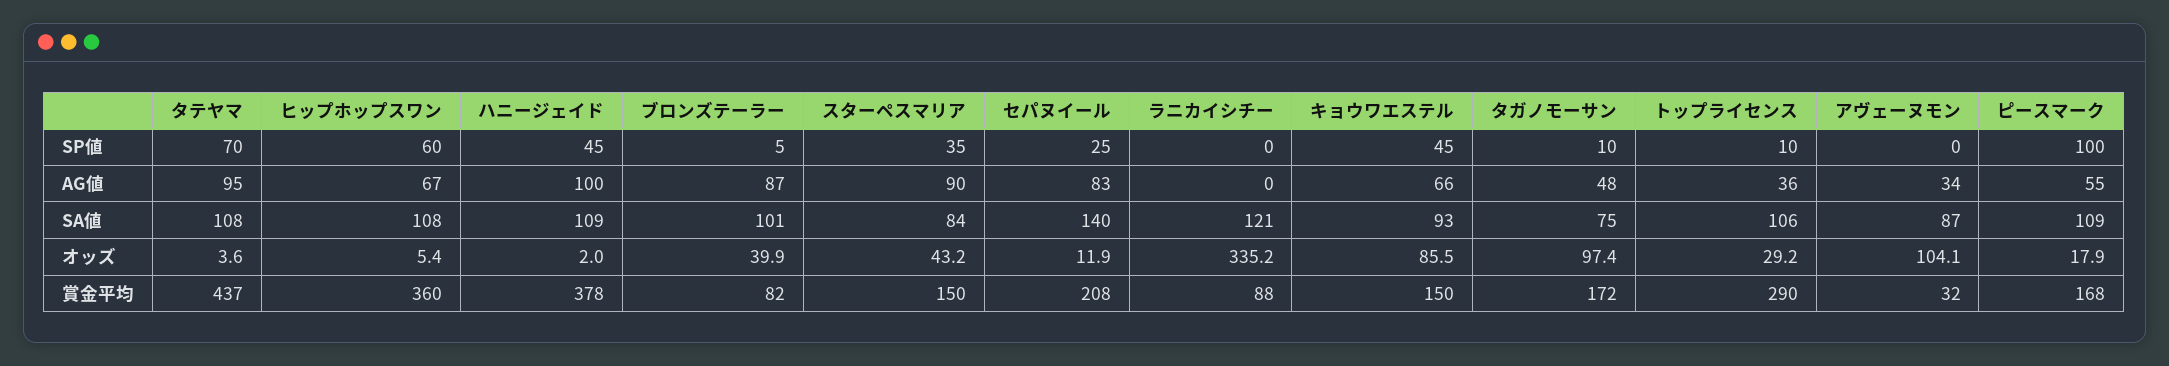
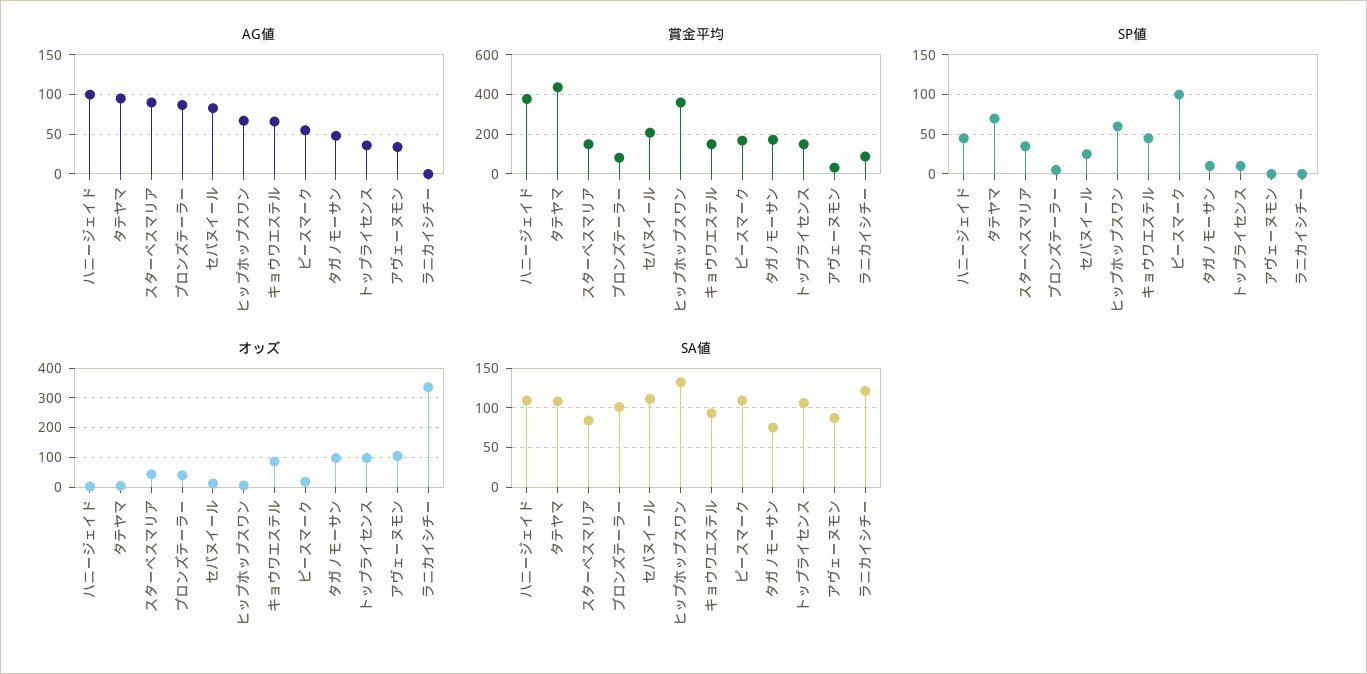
  {
    "SP値": {
      "タテヤマ": 70,
      "ヒップホップスワン": 60,
      "ハニージェイド": 45,
      "ブロンズテーラー": 5,
      "スターペスマリア": 35,
      "セパヌイール": 25,
      "ラニカイシチー": 0,
      "キョウワエステル": 45,
      "タガノモーサン": 10,
      "トップライセンス": 10,
      "アヴェーヌモン": 0,
      "ピースマーク": 100
    },
    "AG値": {
      "タテヤマ": 95,
      "ヒップホップスワン": 67,
      "ハニージェイド": 100,
      "ブロンズテーラー": 87,
      "スターペスマリア": 90,
      "セパヌイール": 83,
      "ラニカイシチー": 0,
      "キョウワエステル": 66,
      "タガノモーサン": 48,
      "トップライセンス": 36,
      "アヴェーヌモン": 34,
      "ピースマーク": 55
    },
    "SA値": {
      "タテヤマ": 108,
-     "ヒップホップスワン": 108,
+     "ヒップホップスワン": 130,
      "ハニージェイド": 109,
      "ブロンズテーラー": 101,
      "スターペスマリア": 84,
-     "セパヌイール": 140,
+     "セパヌイール": 110,
      "ラニカイシチー": 121,
      "キョウワエステル": 93,
      "タガノモーサン": 75,
      "トップライセンス": 106,
      "アヴェーヌモン": 87,
      "ピースマーク": 109
    },
    "オッズ": {
      "タテヤマ": 3.6,
      "ヒップホップスワン": 5.4,
      "ハニージェイド": 2,
      "ブロンズテーラー": 39.9,
      "スターペスマリア": 43.2,
      "セパヌイール": 11.9,
      "ラニカイシチー": 335.2,
      "キョウワエステル": 85.5,
      "タガノモーサン": 97.4,
-     "トップライセンス": 29.2,
+     "トップライセンス": 100,
      "アヴェーヌモン": 104.1,
      "ピースマーク": 17.9
    },
    "賞金平均": {
      "タテヤマ": 437,
      "ヒップホップスワン": 360,
      "ハニージェイド": 378,
      "ブロンズテーラー": 82,
      "スターペスマリア": 150,
      "セパヌイール": 208,
      "ラニカイシチー": 88,
      "キョウワエステル": 150,
      "タガノモーサン": 172,
-     "トップライセンス": 290,
+     "トップライセンス": 150,
      "アヴェーヌモン": 32,
      "ピースマーク": 168
    }
  }

